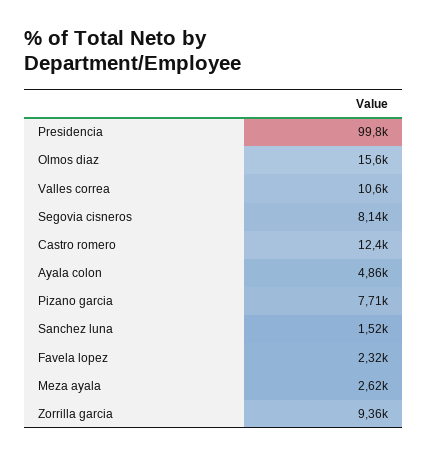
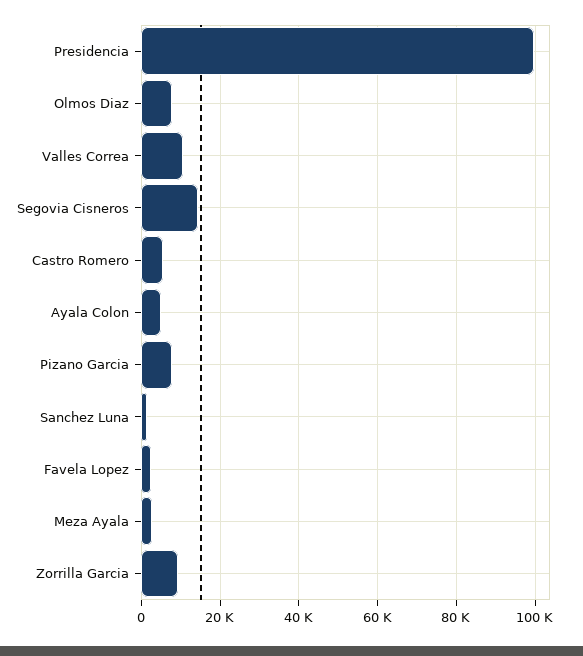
  {
    "Presidencia": 99800,
-   "Olmos diaz": 15600,
+   "Olmos diaz": 8000,
    "Valles correa": 10600,
-   "Segovia cisneros": 8140,
+   "Segovia cisneros": 14000,
-   "Castro romero": 12400,
+   "Castro romero": 6000,
    "Ayala colon": 4860,
    "Pizano garcia": 7710,
    "Sanchez luna": 1520,
    "Favela lopez": 2320,
    "Meza ayala": 2620,
    "Zorrilla garcia": 9360
  }

